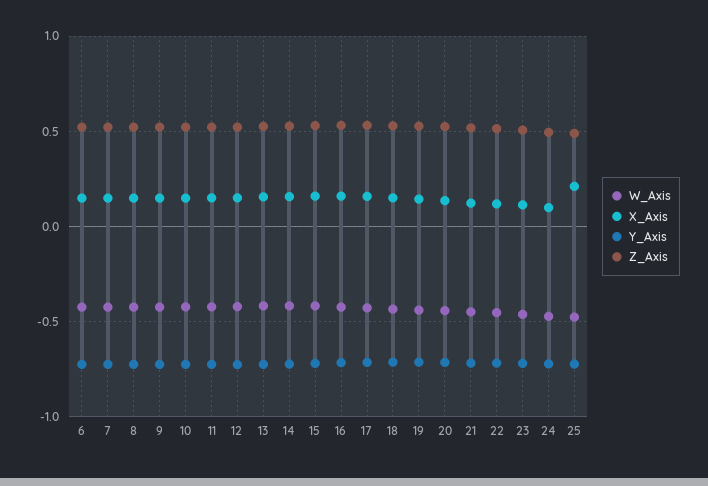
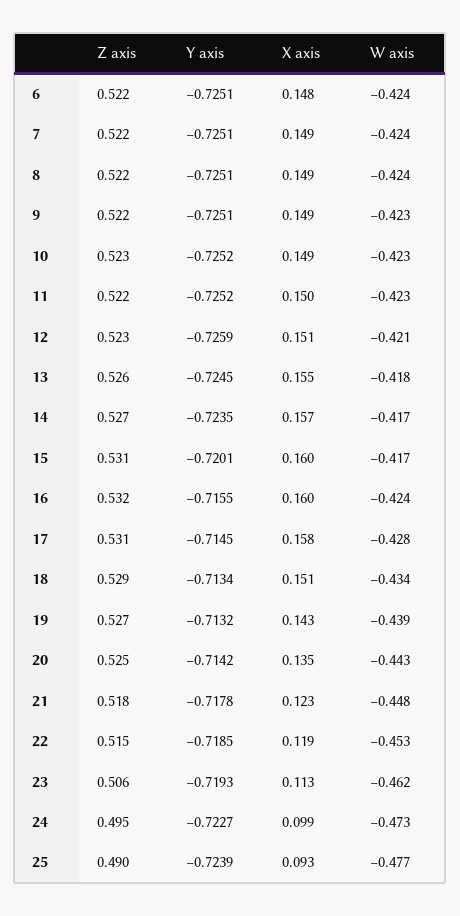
  {
    "W_Axis": {
      "6": -0.424,
      "7": -0.424,
      "8": -0.424,
      "9": -0.423,
      "10": -0.423,
      "11": -0.423,
      "12": -0.421,
      "13": -0.418,
      "14": -0.417,
      "15": -0.417,
      "16": -0.424,
      "17": -0.428,
      "18": -0.434,
      "19": -0.439,
      "20": -0.443,
      "21": -0.448,
      "22": -0.453,
      "23": -0.462,
      "24": -0.473,
      "25": -0.477
    },
    "X_Axis": {
      "6": 0.148,
      "7": 0.149,
      "8": 0.149,
      "9": 0.149,
      "10": 0.149,
      "11": 0.15,
      "12": 0.151,
      "13": 0.155,
      "14": 0.157,
      "15": 0.16,
      "16": 0.16,
      "17": 0.158,
      "18": 0.151,
      "19": 0.143,
      "20": 0.135,
      "21": 0.123,
      "22": 0.119,
      "23": 0.113,
      "24": 0.099,
-     "25": 0.2
+     "25": 0.093
    },
    "Y_Axis": {
      "6": -0.7251,
      "7": -0.7251,
      "8": -0.7251,
      "9": -0.7251,
      "10": -0.7252,
      "11": -0.7252,
      "12": -0.7259,
      "13": -0.7245,
      "14": -0.7235,
      "15": -0.7201,
      "16": -0.7155,
      "17": -0.7145,
      "18": -0.7134,
      "19": -0.7132,
      "20": -0.7142,
      "21": -0.7178,
      "22": -0.7185,
      "23": -0.7193,
      "24": -0.7227,
      "25": -0.7239
    },
    "Z_Axis": {
      "6": 0.522,
      "7": 0.522,
      "8": 0.522,
      "9": 0.522,
      "10": 0.523,
      "11": 0.522,
      "12": 0.523,
      "13": 0.526,
      "14": 0.527,
      "15": 0.531,
      "16": 0.532,
      "17": 0.531,
      "18": 0.529,
      "19": 0.527,
      "20": 0.525,
      "21": 0.518,
      "22": 0.515,
      "23": 0.506,
      "24": 0.495,
      "25": 0.49
    }
  }

